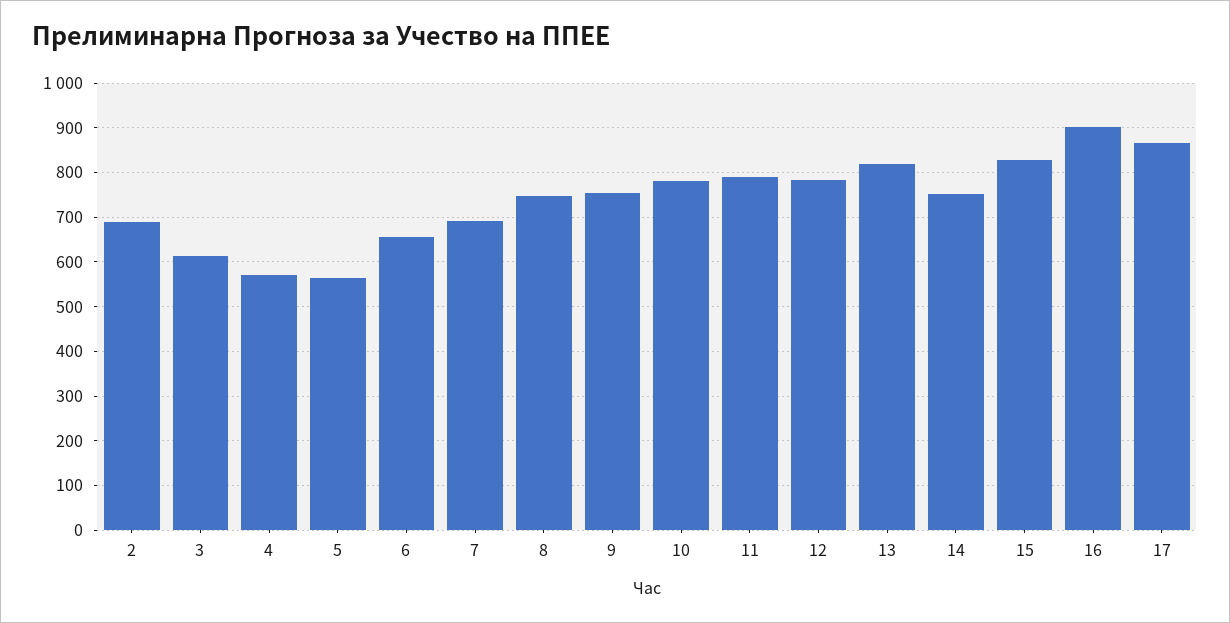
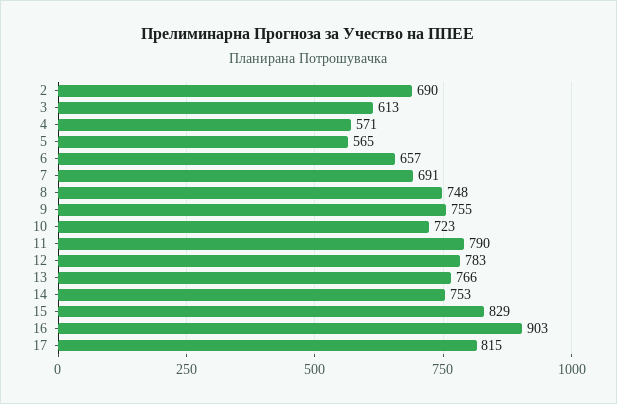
  {
    "2": 690,
    "3": 613,
    "4": 571,
    "5": 565,
    "6": 657,
    "7": 691,
    "8": 748,
    "9": 755,
-   "10": 780,
+   "10": 723,
    "11": 790,
    "12": 783,
-   "13": 820,
+   "13": 766,
    "14": 753,
    "15": 829,
    "16": 903,
-   "17": 860
+   "17": 815
  }

